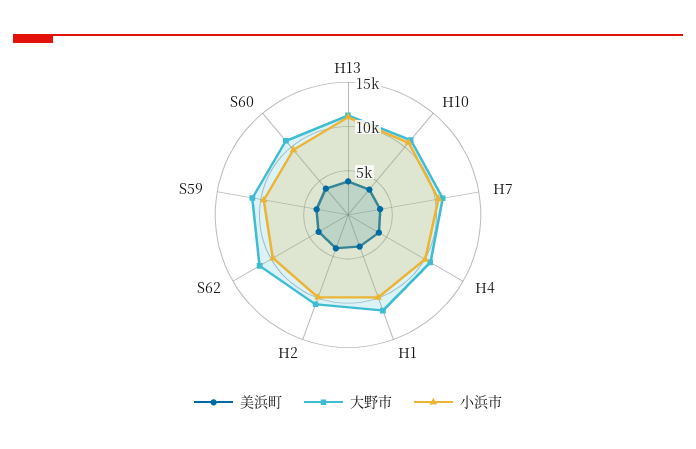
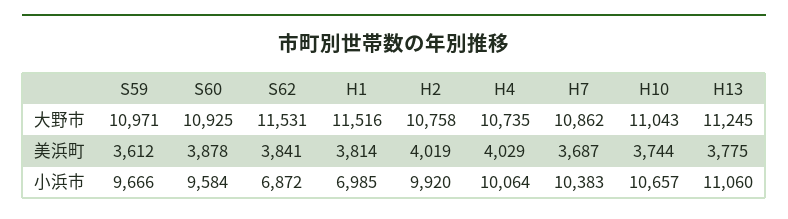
  {
    "美浜町": {
      "H13": 3775,
      "H10": 3744,
      "H7": 3687,
      "H4": 4029,
      "H1": 3814,
      "H2": 4019,
      "S62": 3841,
      "S59": 3612,
      "S60": 3878
    },
    "大野市": {
      "H13": 11245,
      "H10": 11043,
      "H7": 10862,
      "H4": 10735,
      "H1": 11516,
      "H2": 10758,
      "S62": 11531,
      "S59": 10971,
      "S60": 10925
    },
    "小浜市": {
      "H13": 11060,
      "H10": 10657,
      "H7": 10383,
      "H4": 10064,
-     "H1": 10000,
+     "H1": 6985,
      "H2": 9920,
-     "S62": 10000,
+     "S62": 6872,
      "S59": 9666,
      "S60": 9584
    }
  }

